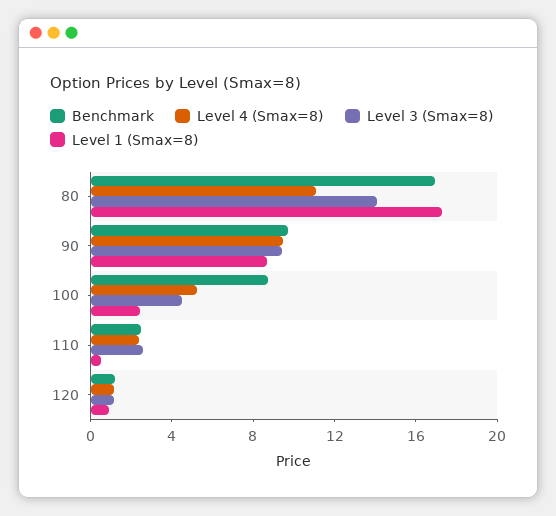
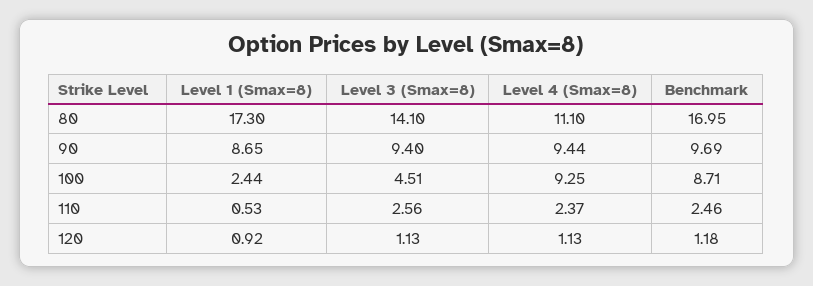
  {
    "Benchmark": {
      "80": 16.95,
      "90": 9.69,
      "100": 8.71,
      "110": 2.46,
      "120": 1.18
    },
    "Level 4 (Smax=8)": {
      "80": 11.1,
      "90": 9.44,
-     "100": 5,
+     "100": 9.25,
      "110": 2.37,
      "120": 1.13
    },
    "Level 3 (Smax=8)": {
      "80": 14.1,
      "90": 9.4,
      "100": 4.51,
      "110": 2.56,
      "120": 1.13
    },
    "Level 1 (Smax=8)": {
      "80": 17.3,
      "90": 8.65,
      "100": 2.44,
      "110": 0.53,
      "120": 0.92
    }
  }

